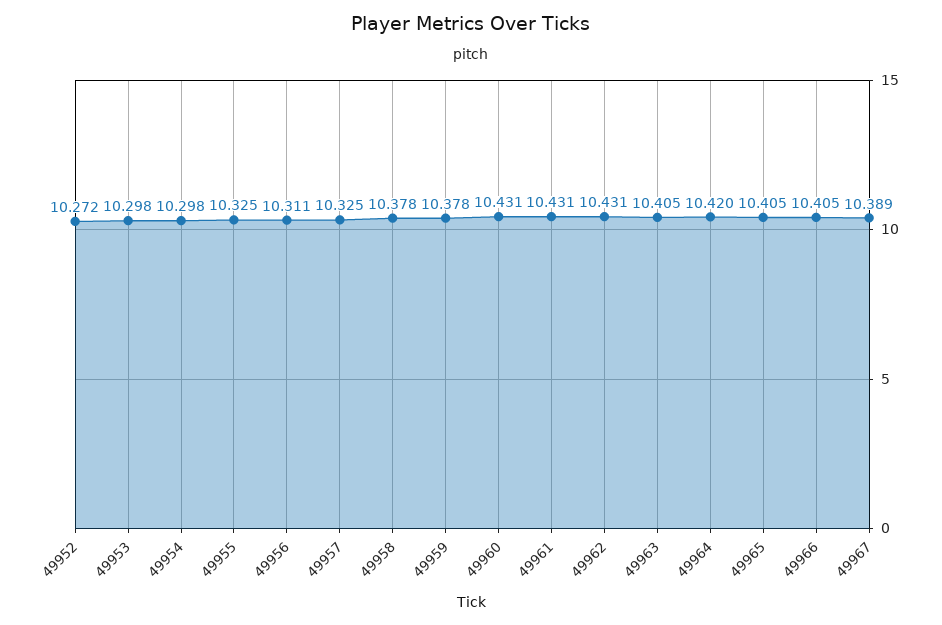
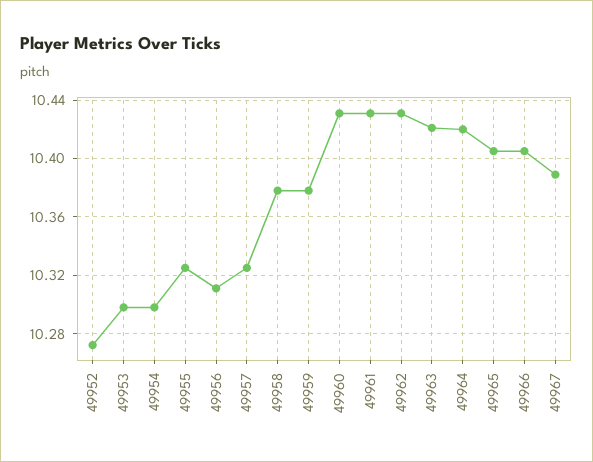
  {
    "49952": 10.272,
    "49953": 10.298,
    "49954": 10.298,
    "49955": 10.325,
    "49956": 10.311,
    "49957": 10.325,
    "49958": 10.378,
    "49959": 10.378,
    "49960": 10.431,
    "49961": 10.431,
    "49962": 10.431,
-   "49963": 10.405,
+   "49963": 10.42,
    "49964": 10.42,
    "49965": 10.405,
    "49966": 10.405,
    "49967": 10.389
  }

